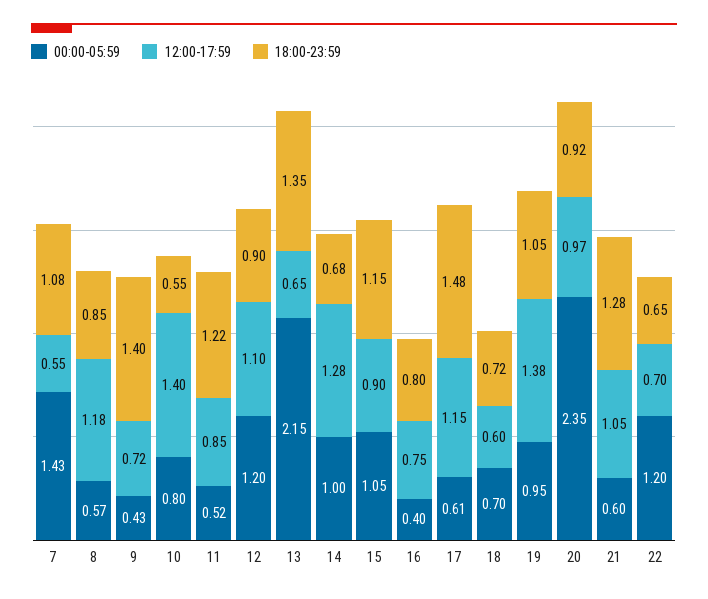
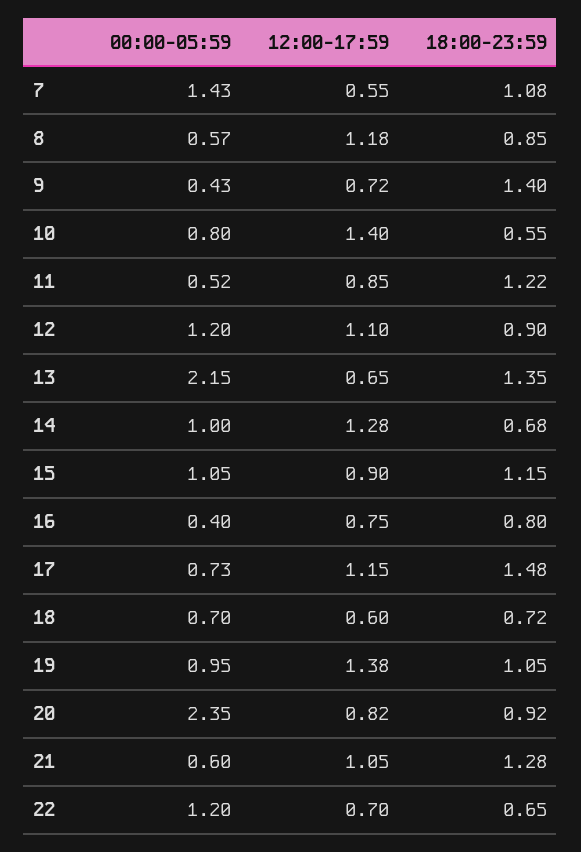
  {
    "00:00-05:59": {
      "7": 1.43,
      "8": 0.57,
      "9": 0.43,
      "10": 0.8,
      "11": 0.52,
      "12": 1.2,
      "13": 2.15,
      "14": 1,
      "15": 1.05,
      "16": 0.4,
-     "17": 0.61,
+     "17": 0.73,
      "18": 0.7,
      "19": 0.95,
      "20": 2.35,
      "21": 0.6,
      "22": 1.2
    },
    "12:00-17:59": {
      "7": 0.55,
      "8": 1.18,
      "9": 0.72,
      "10": 1.4,
      "11": 0.85,
      "12": 1.1,
      "13": 0.65,
      "14": 1.28,
      "15": 0.9,
      "16": 0.75,
      "17": 1.15,
      "18": 0.6,
      "19": 1.38,
-     "20": 0.97,
+     "20": 0.82,
      "21": 1.05,
      "22": 0.7
    },
    "18:00-23:59": {
      "7": 1.08,
      "8": 0.85,
      "9": 1.4,
      "10": 0.55,
      "11": 1.22,
      "12": 0.9,
      "13": 1.35,
      "14": 0.68,
      "15": 1.15,
      "16": 0.8,
      "17": 1.48,
      "18": 0.72,
      "19": 1.05,
      "20": 0.92,
      "21": 1.28,
      "22": 0.65
    }
  }

